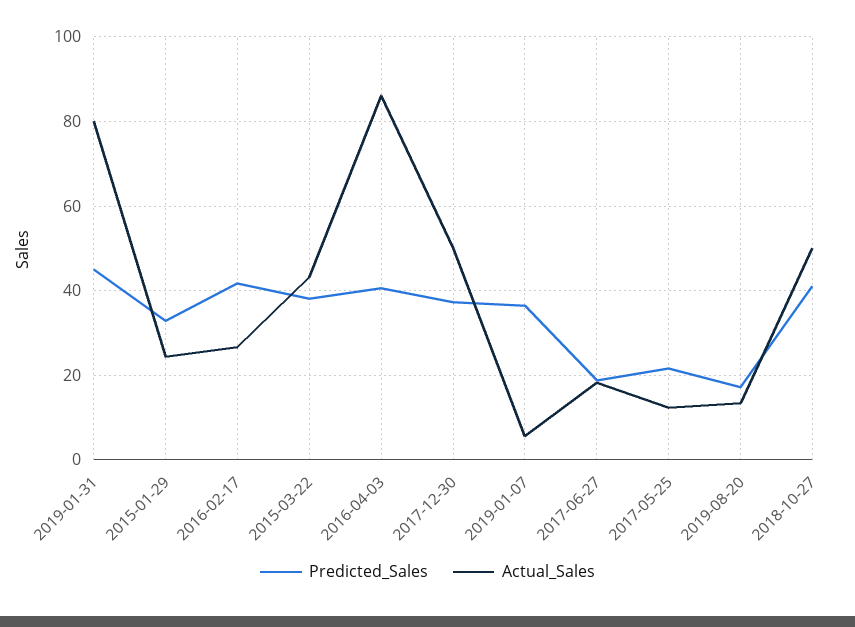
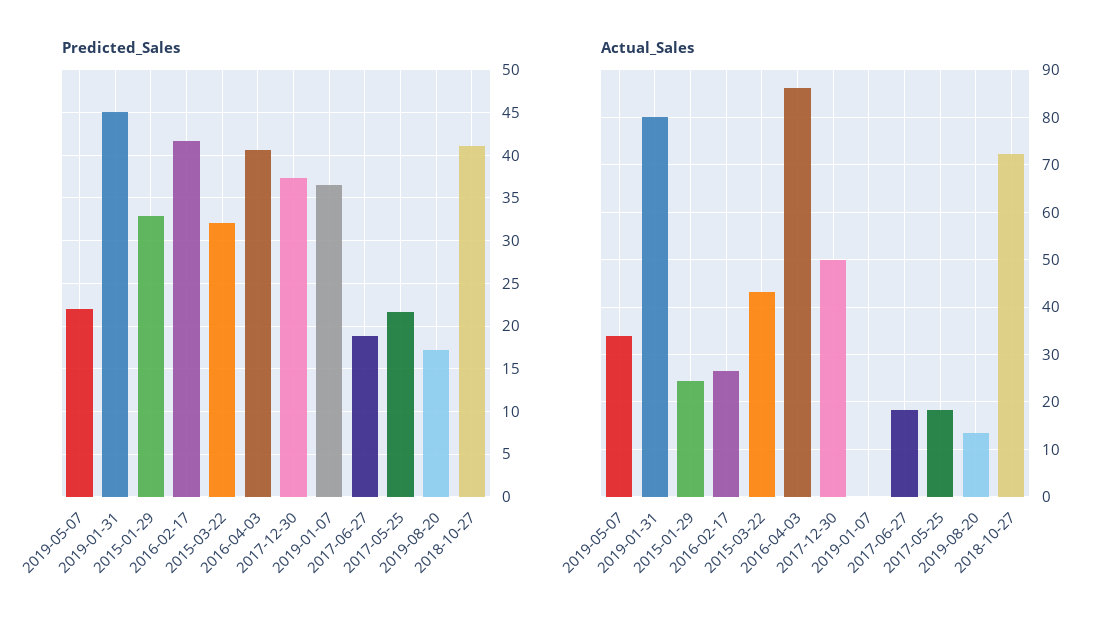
  {
    "Predicted_Sales": {
      "2019-01-31": 45,
      "2015-01-29": 33,
      "2016-02-17": 42,
-     "2015-03-22": 38,
+     "2015-03-22": 32,
      "2016-04-03": 41,
      "2017-12-30": 37,
      "2019-01-07": 36,
      "2017-06-27": 19,
      "2017-05-25": 22,
      "2019-08-20": 17,
-     "2018-10-27": 41
+     "2018-10-27": 41,
+     "2019-05-07": 22
    },
    "Actual_Sales": {
      "2019-01-31": 80,
      "2015-01-29": 24,
      "2016-02-17": 26,
      "2015-03-22": 44,
      "2016-04-03": 86,
      "2017-12-30": 50,
-     "2019-01-07": 6,
+     "2019-01-07": 0,
      "2017-06-27": 18,
-     "2017-05-25": 12,
+     "2017-05-25": 18,
      "2019-08-20": 14,
-     "2018-10-27": 50
+     "2018-10-27": 72,
+     "2019-05-07": 34
    }
  }

